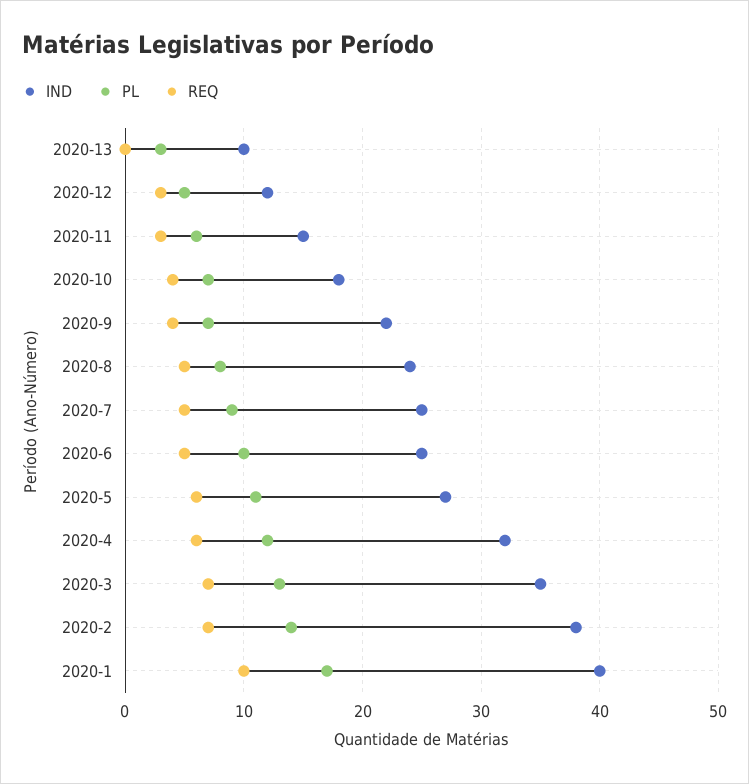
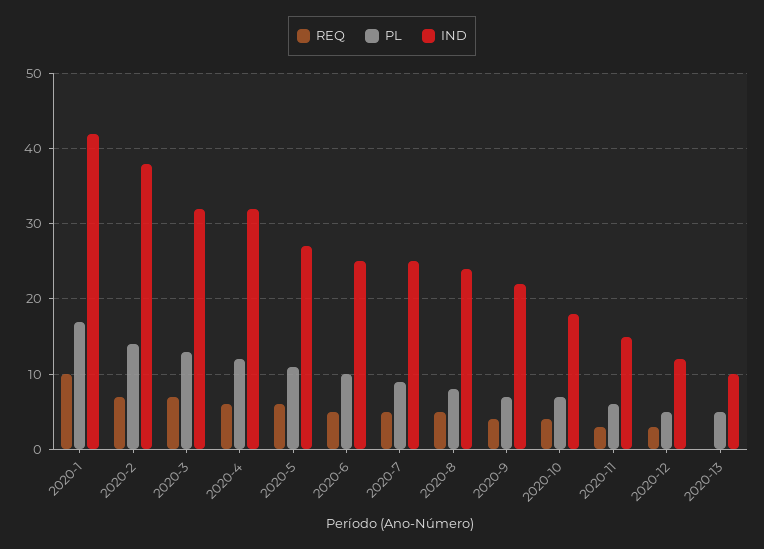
  {
    "IND": {
      "2020-13": 10,
      "2020-12": 12,
      "2020-11": 15,
      "2020-10": 18,
      "2020-9": 22,
      "2020-8": 24,
      "2020-7": 25,
      "2020-6": 25,
      "2020-5": 27,
      "2020-4": 32,
-     "2020-3": 35,
+     "2020-3": 32,
      "2020-2": 38,
-     "2020-1": 40
+     "2020-1": 42
    },
    "PL": {
-     "2020-13": 3,
+     "2020-13": 5,
      "2020-12": 5,
      "2020-11": 6,
      "2020-10": 7,
      "2020-9": 7,
      "2020-8": 8,
      "2020-7": 9,
      "2020-6": 10,
      "2020-5": 11,
      "2020-4": 12,
      "2020-3": 13,
      "2020-2": 14,
      "2020-1": 17
    },
    "REQ": {
      "2020-13": 0,
      "2020-12": 3,
      "2020-11": 3,
      "2020-10": 4,
      "2020-9": 4,
      "2020-8": 5,
      "2020-7": 5,
      "2020-6": 5,
      "2020-5": 6,
      "2020-4": 6,
      "2020-3": 7,
      "2020-2": 7,
      "2020-1": 10
    }
  }

